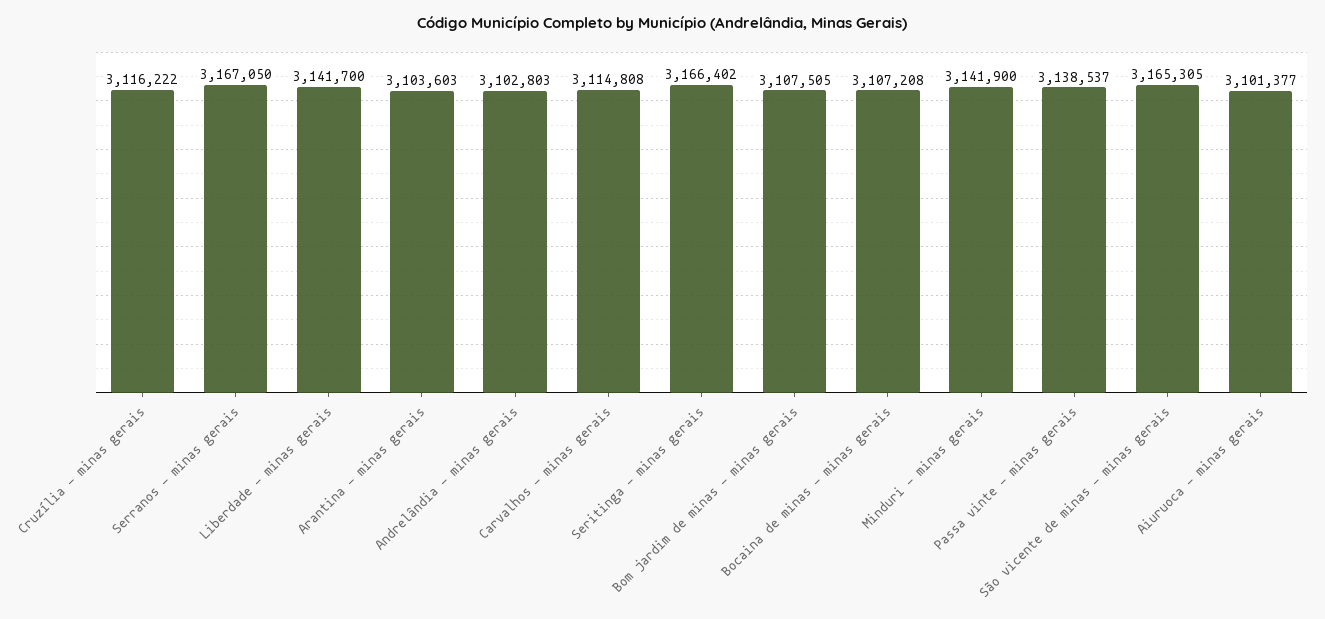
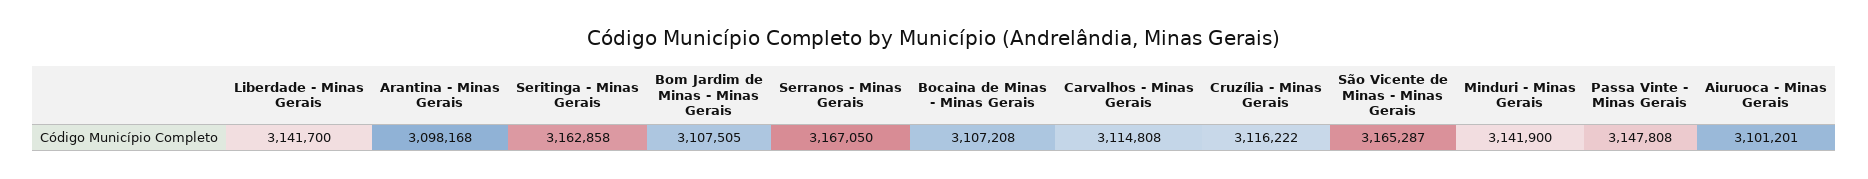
  {
    "Cruzília - minas gerais": 3116222,
    "Serranos - minas gerais": 3167050,
    "Liberdade - minas gerais": 3141700,
-   "Arantina - minas gerais": 3103603,
+   "Arantina - minas gerais": 3098168,
-   "Andrelândia - minas gerais": 3102803,
    "Carvalhos - minas gerais": 3114808,
-   "Seritinga - minas gerais": 3166402,
+   "Seritinga - minas gerais": 3162858,
    "Bom jardim de minas - minas gerais": 3107505,
    "Bocaina de minas - minas gerais": 3107208,
    "Minduri - minas gerais": 3141900,
-   "Passa vinte - minas gerais": 3138537,
+   "Passa vinte - minas gerais": 3147808,
-   "São vicente de minas - minas gerais": 3165305,
+   "São vicente de minas - minas gerais": 3165287,
-   "Aiuruoca - minas gerais": 3101377
+   "Aiuruoca - minas gerais": 3101201
  }

